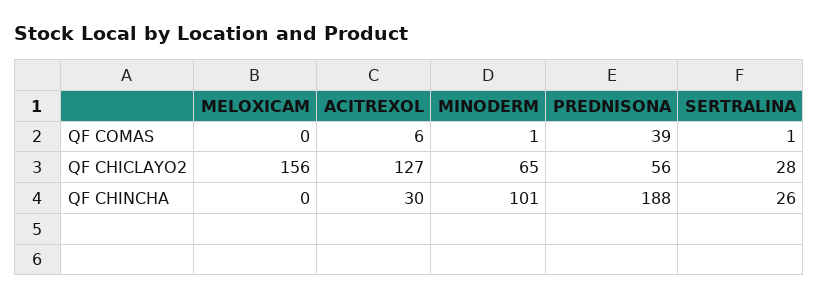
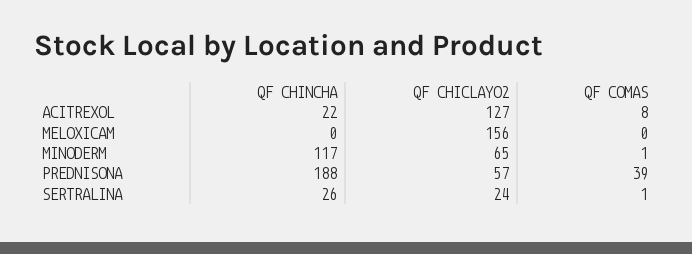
  {
    "MELOXICAM": {
      "QF COMAS": 0,
      "QF CHICLAYO2": 156,
      "QF CHINCHA": 0
    },
    "ACITREXOL": {
-     "QF COMAS": 6,
+     "QF COMAS": 8,
      "QF CHICLAYO2": 127,
-     "QF CHINCHA": 30
+     "QF CHINCHA": 22
    },
    "MINODERM": {
      "QF COMAS": 1,
      "QF CHICLAYO2": 65,
-     "QF CHINCHA": 101
+     "QF CHINCHA": 117
    },
    "PREDNISONA": {
      "QF COMAS": 39,
-     "QF CHICLAYO2": 56,
+     "QF CHICLAYO2": 57,
      "QF CHINCHA": 188
    },
    "SERTRALINA": {
      "QF COMAS": 1,
-     "QF CHICLAYO2": 28,
+     "QF CHICLAYO2": 24,
      "QF CHINCHA": 26
    }
  }

